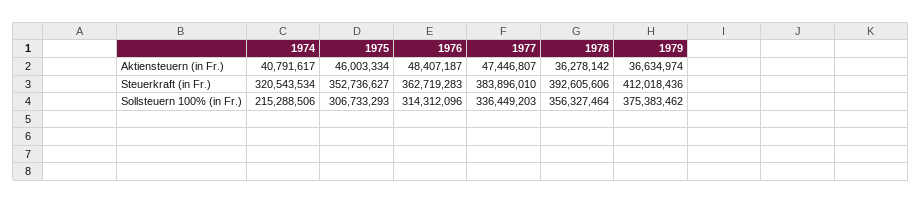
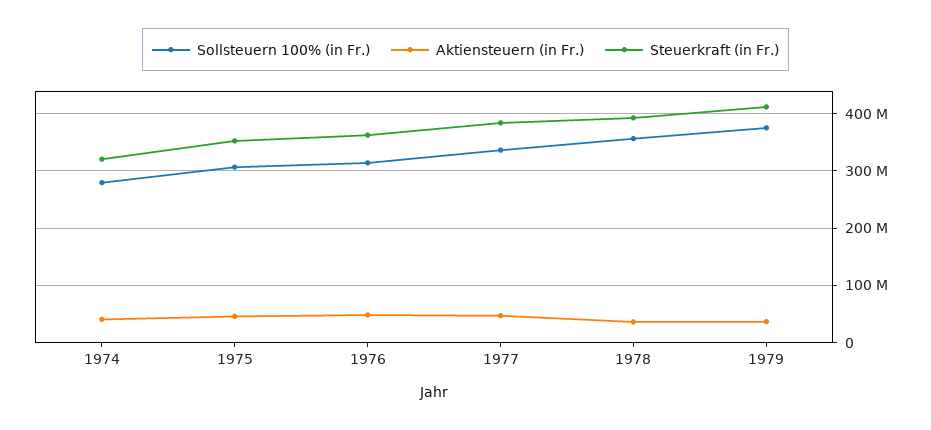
  {
    "Aktiensteuern (in Fr.)": {
      "1974": 40791617,
      "1975": 46003334,
      "1976": 48407187,
      "1977": 47446807,
      "1978": 36278142,
      "1979": 36634974
    },
    "Steuerkraft (in Fr.)": {
      "1974": 320543534,
      "1975": 352736627,
      "1976": 362719283,
      "1977": 383896010,
      "1978": 392605606,
      "1979": 412018436
    },
    "Sollsteuern 100% (in Fr.)": {
-     "1974": 215288506,
+     "1974": 280000000,
      "1975": 306733293,
      "1976": 314312096,
      "1977": 336449203,
      "1978": 356327464,
      "1979": 375383462
    }
  }

